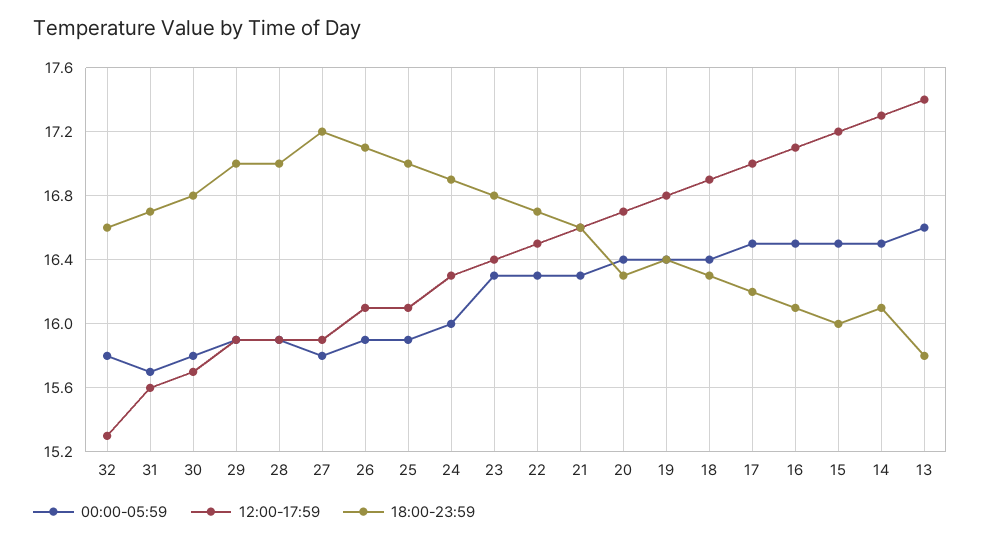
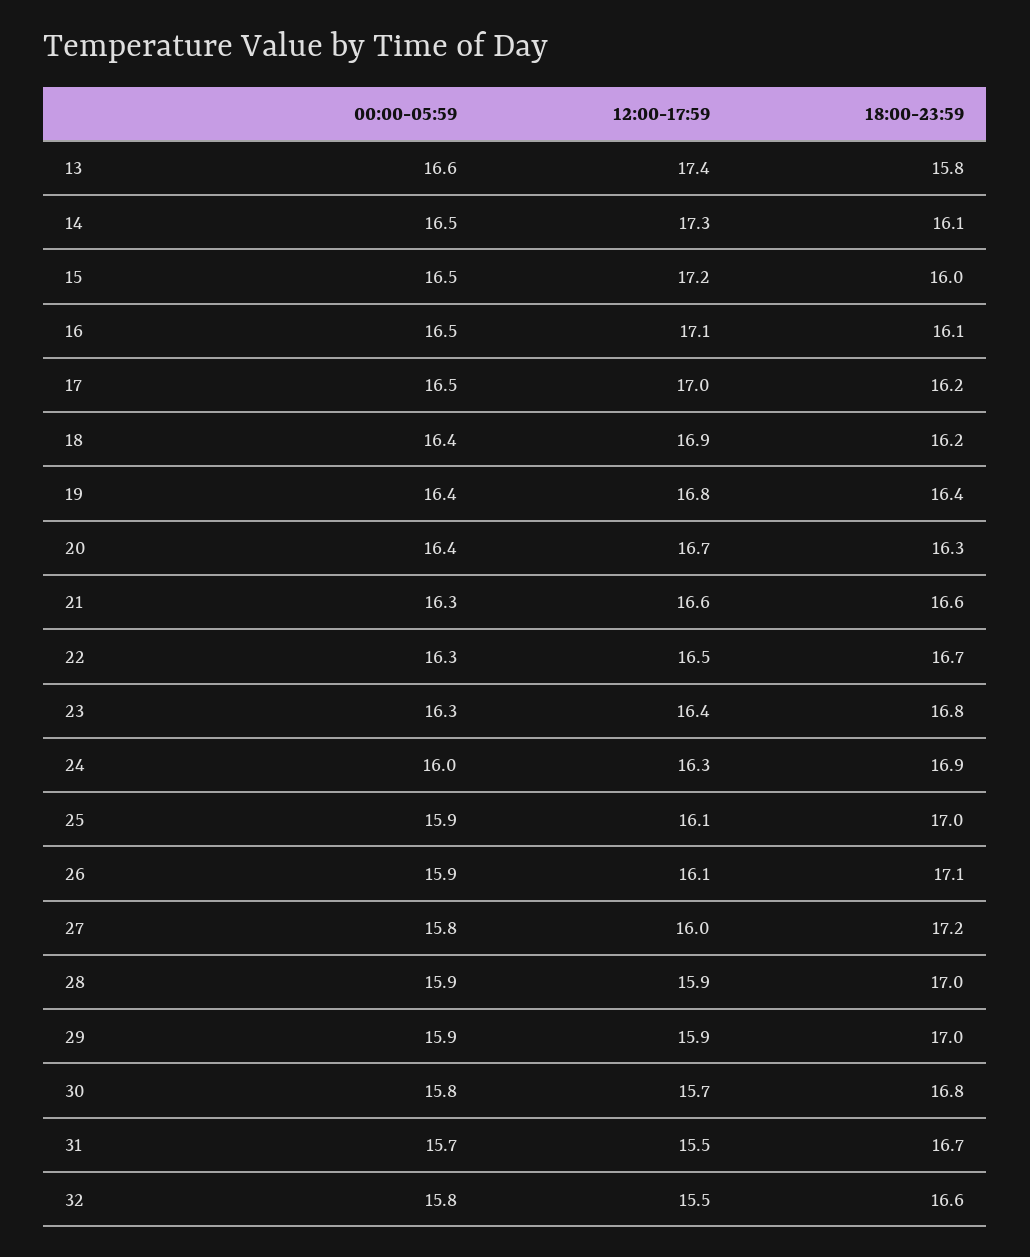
  {
    "00:00-05:59": {
      "32": 15.8,
      "31": 15.7,
      "30": 15.8,
      "29": 15.9,
      "28": 15.9,
      "27": 15.8,
      "26": 15.9,
      "25": 15.9,
      "24": 16,
      "23": 16.3,
      "22": 16.3,
      "21": 16.3,
      "20": 16.4,
      "19": 16.4,
      "18": 16.4,
      "17": 16.5,
      "16": 16.5,
      "15": 16.5,
      "14": 16.5,
      "13": 16.6
    },
    "12:00-17:59": {
-     "32": 15.3,
+     "32": 15.5,
-     "31": 15.6,
+     "31": 15.5,
      "30": 15.7,
      "29": 15.9,
      "28": 15.9,
-     "27": 15.9,
+     "27": 16,
      "26": 16.1,
      "25": 16.1,
      "24": 16.3,
      "23": 16.4,
      "22": 16.5,
      "21": 16.6,
      "20": 16.7,
      "19": 16.8,
      "18": 16.9,
      "17": 17,
      "16": 17.1,
      "15": 17.2,
      "14": 17.3,
      "13": 17.4
    },
    "18:00-23:59": {
      "32": 16.6,
      "31": 16.7,
      "30": 16.8,
      "29": 17,
      "28": 17,
      "27": 17.2,
      "26": 17.1,
      "25": 17,
      "24": 16.9,
      "23": 16.8,
      "22": 16.7,
      "21": 16.6,
      "20": 16.3,
      "19": 16.4,
-     "18": 16.3,
+     "18": 16.2,
      "17": 16.2,
      "16": 16.1,
      "15": 16,
      "14": 16.1,
      "13": 15.8
    }
  }

